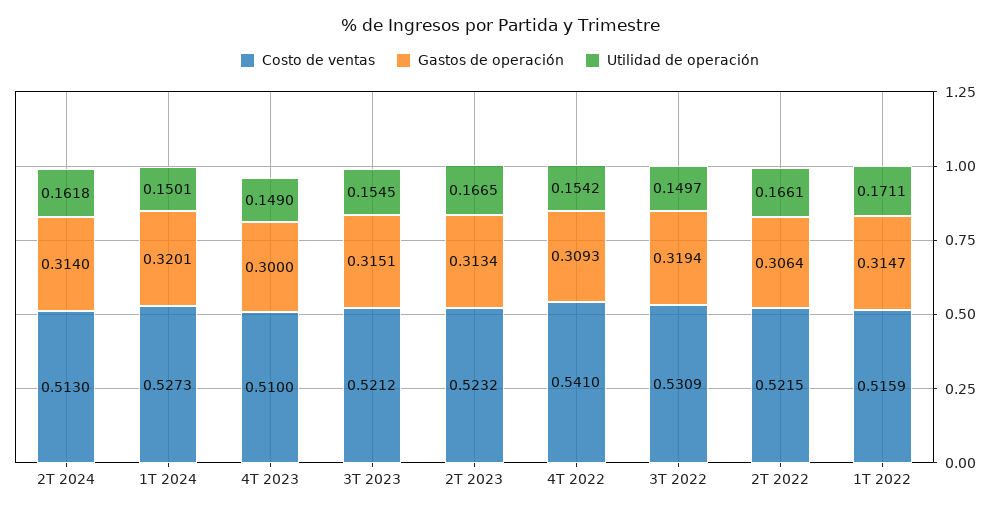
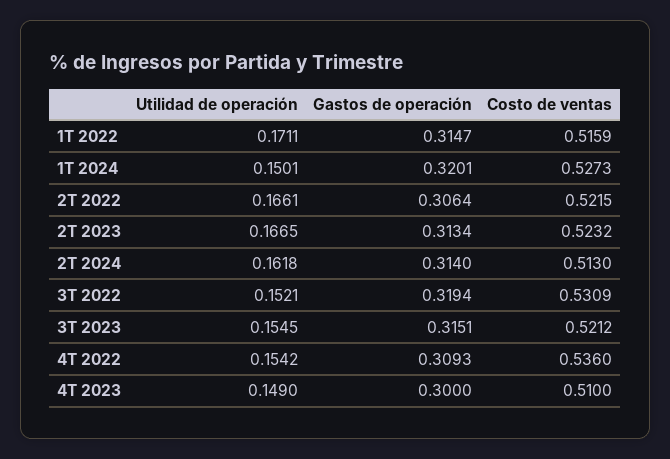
  {
    "Costo de ventas": {
      "2T 2024": 0.513,
      "1T 2024": 0.5273,
      "4T 2023": 0.51,
      "3T 2023": 0.5212,
      "2T 2023": 0.5232,
-     "4T 2022": 0.541,
+     "4T 2022": 0.536,
      "3T 2022": 0.5309,
      "2T 2022": 0.5215,
      "1T 2022": 0.5159
    },
    "Gastos de operación": {
      "2T 2024": 0.314,
      "1T 2024": 0.3201,
      "4T 2023": 0.3,
      "3T 2023": 0.3151,
      "2T 2023": 0.3134,
      "4T 2022": 0.3093,
      "3T 2022": 0.3194,
      "2T 2022": 0.3064,
      "1T 2022": 0.3147
    },
    "Utilidad de operación": {
      "2T 2024": 0.1618,
      "1T 2024": 0.1501,
      "4T 2023": 0.149,
      "3T 2023": 0.1545,
      "2T 2023": 0.1665,
      "4T 2022": 0.1542,
-     "3T 2022": 0.1497,
+     "3T 2022": 0.1521,
      "2T 2022": 0.1661,
      "1T 2022": 0.1711
    }
  }

